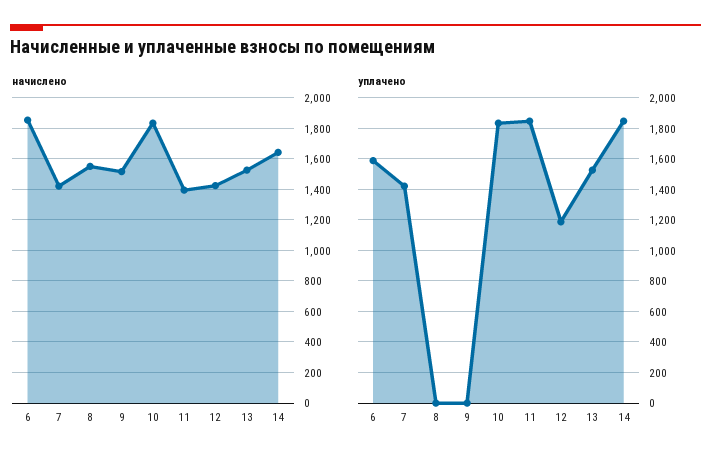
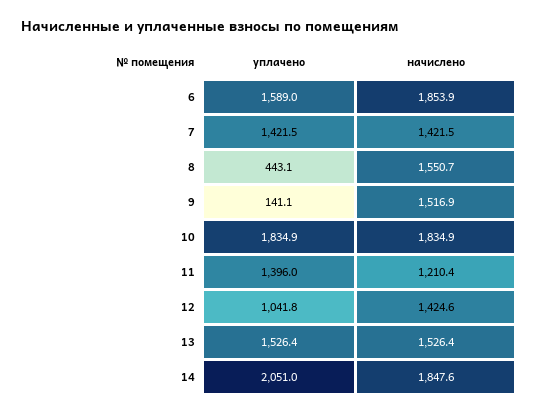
  {
    "начислено": {
      "6": 1853.9,
      "7": 1421.5,
      "8": 1550.7,
      "9": 1516.9,
      "10": 1834.9,
-     "11": 1400,
+     "11": 1210.4,
      "12": 1424.6,
      "13": 1526.4,
-     "14": 1650
+     "14": 1847.6
    },
    "уплачено": {
      "6": 1589,
      "7": 1421.5,
-     "8": 0,
+     "8": 443.1,
-     "9": 0,
+     "9": 141.1,
      "10": 1834.9,
-     "11": 1850,
+     "11": 1396,
-     "12": 1200,
+     "12": 1041.8,
      "13": 1526.4,
-     "14": 1850
+     "14": 2051
    }
  }

